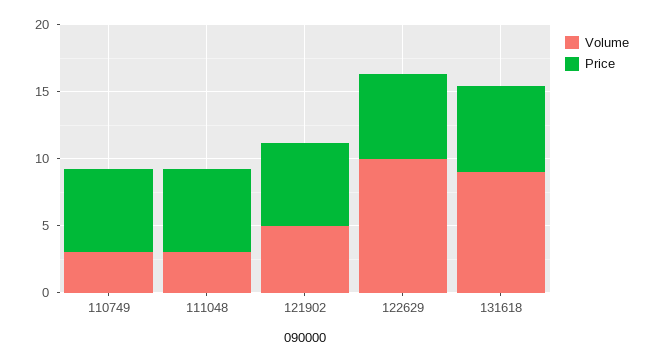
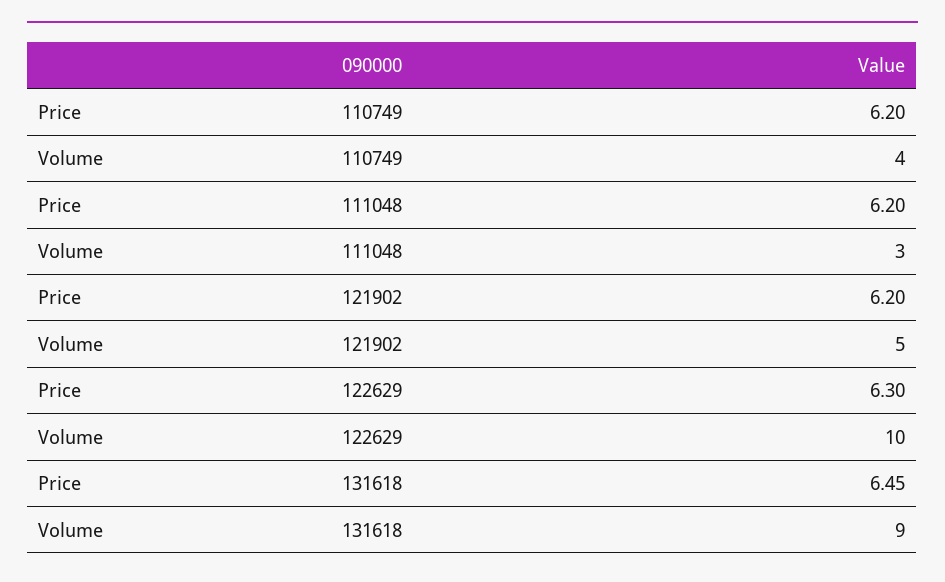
  {
    "Volume": {
-     "110749": 3,
+     "110749": 4,
      "111048": 3,
      "121902": 5,
      "122629": 10,
      "131618": 9
    },
    "Price": {
      "110749": 6.2,
      "111048": 6.2,
      "121902": 6.2,
      "122629": 6.3,
      "131618": 6.45
    }
  }

